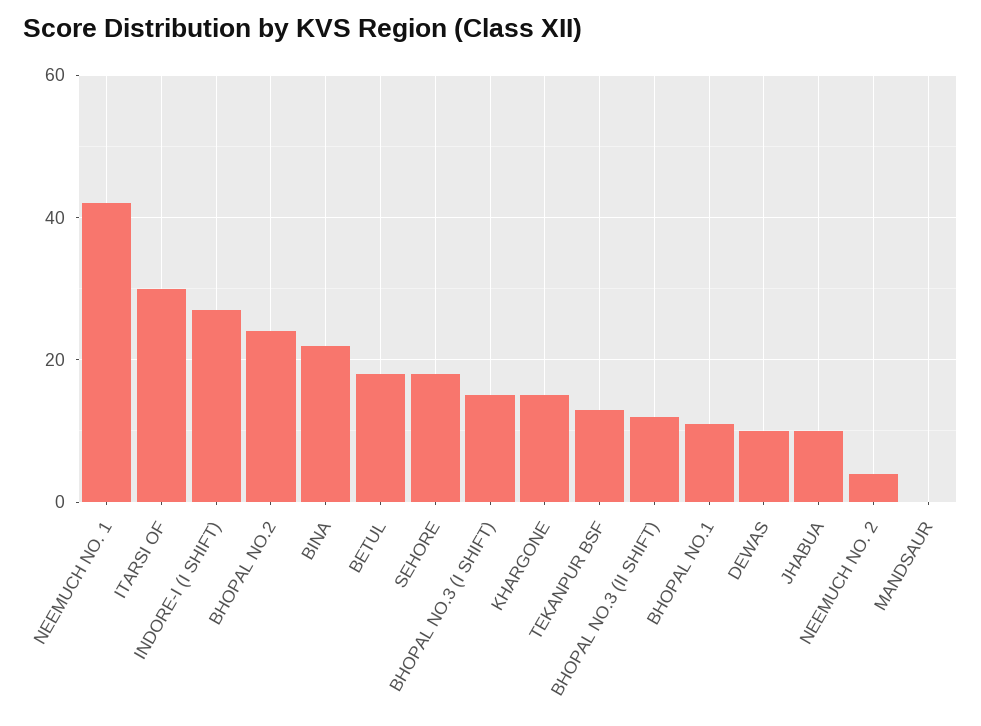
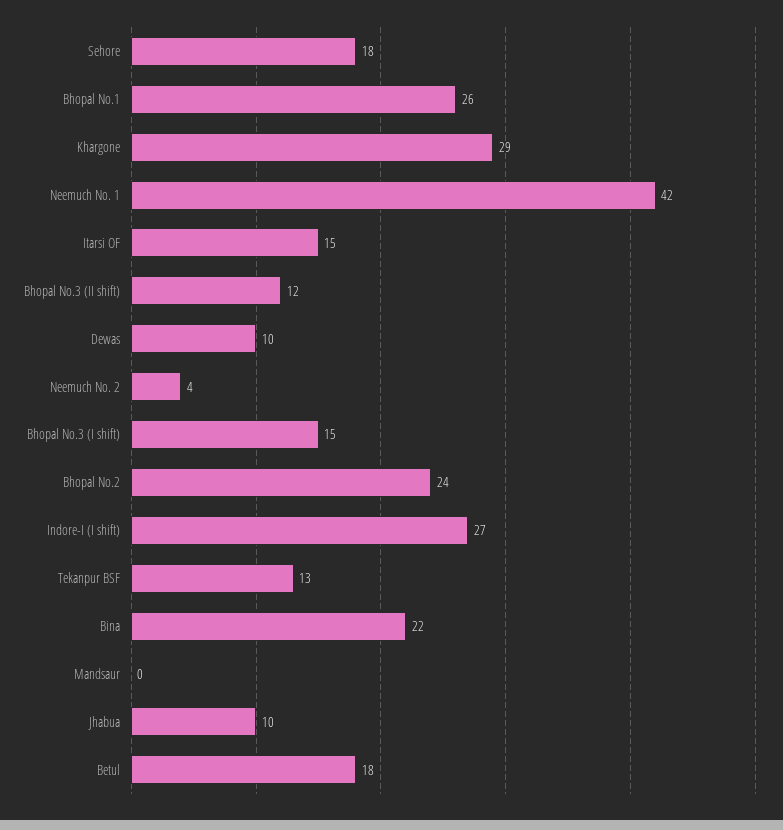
  {
    "NEEMUCH NO. 1": 42,
-   "ITARSI OF": 30,
+   "ITARSI OF": 15,
    "INDORE-I (I SHIFT)": 27,
    "BHOPAL NO.2": 24,
    "BINA": 22,
    "BETUL": 18,
    "SEHORE": 18,
    "BHOPAL NO.3 (I SHIFT)": 15,
-   "KHARGONE": 15,
+   "KHARGONE": 29,
    "TEKANPUR BSF": 13,
    "BHOPAL NO.3 (II SHIFT)": 12,
-   "BHOPAL NO.1": 10,
+   "BHOPAL NO.1": 26,
    "DEWAS": 10,
    "JHABUA": 10,
    "NEEMUCH NO. 2": 4,
    "MANDSAUR": 0
  }

